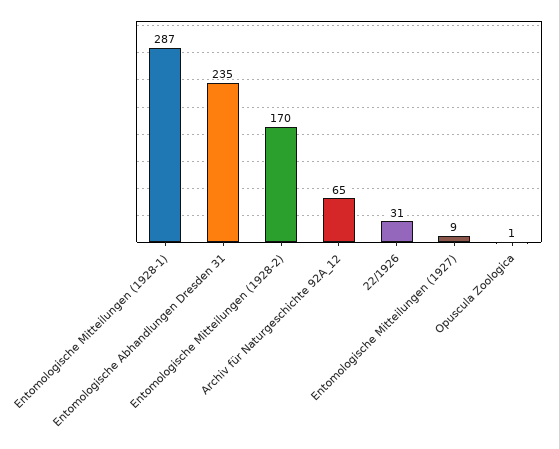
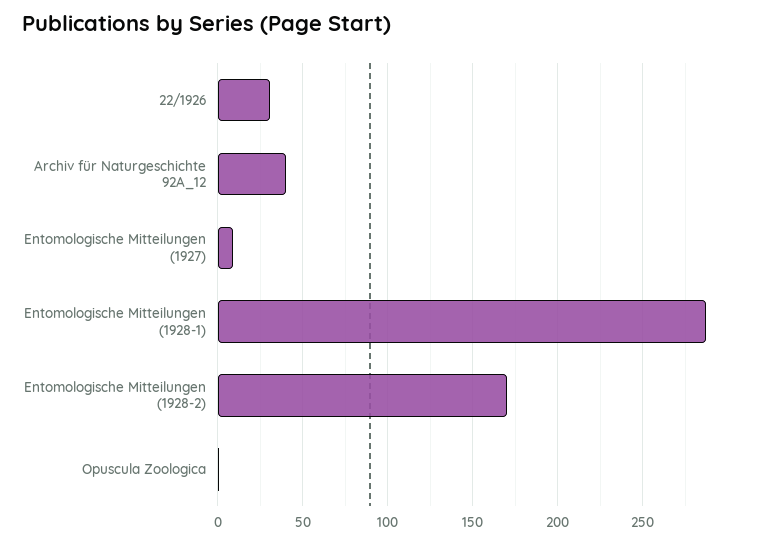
  {
    "Entomologische Mitteilungen (1928-1)": 287,
-   "Entomologische Abhandlungen Dresden 31": 235,
    "Entomologische Mitteilungen (1928-2)": 170,
-   "Archiv für Naturgeschichte 92A_12": 65,
+   "Archiv für Naturgeschichte 92A_12": 40,
    "22/1926": 31,
    "Entomologische Mitteilungen (1927)": 9,
    "Opuscula Zoologica": 1
  }

